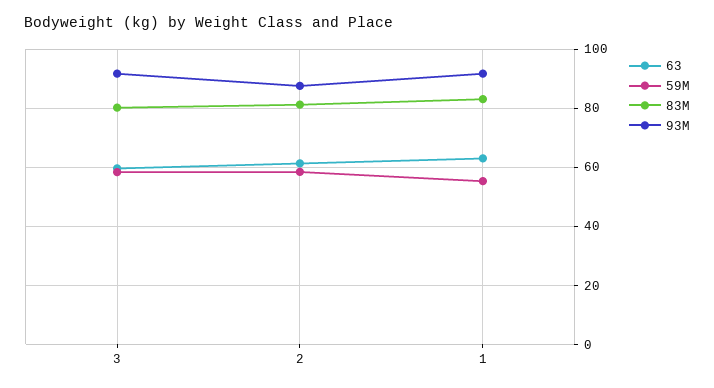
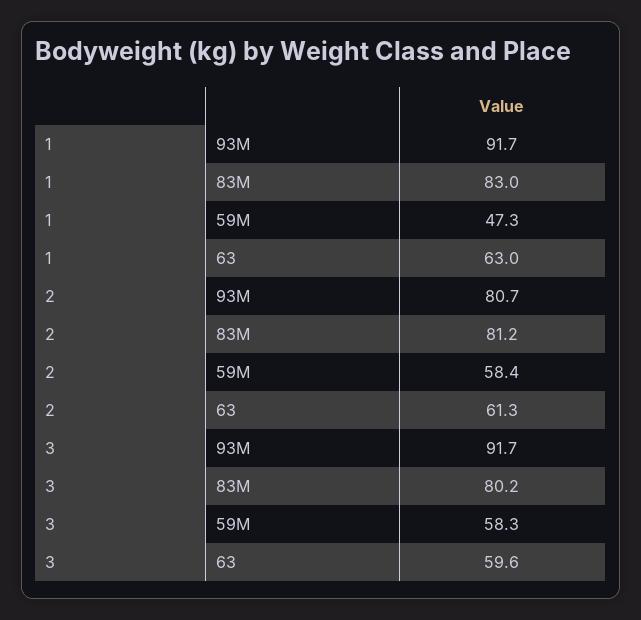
  {
    "63": {
      "3": 59.6,
      "2": 61.3,
      "1": 63
    },
    "59M": {
      "3": 58.3,
      "2": 58.4,
-     "1": 55
+     "1": 47.3
    },
    "83M": {
      "3": 80.2,
      "2": 81.2,
      "1": 83
    },
    "93M": {
      "3": 91.7,
-     "2": 87.5,
+     "2": 80.7,
      "1": 91.7
    }
  }

